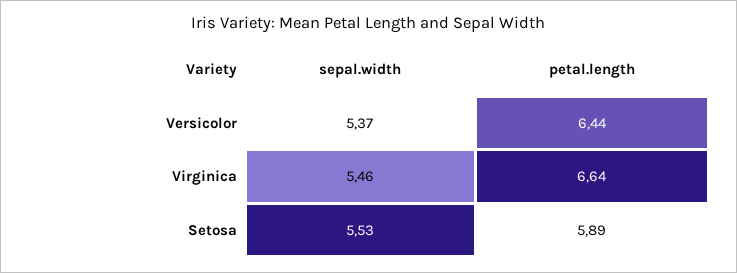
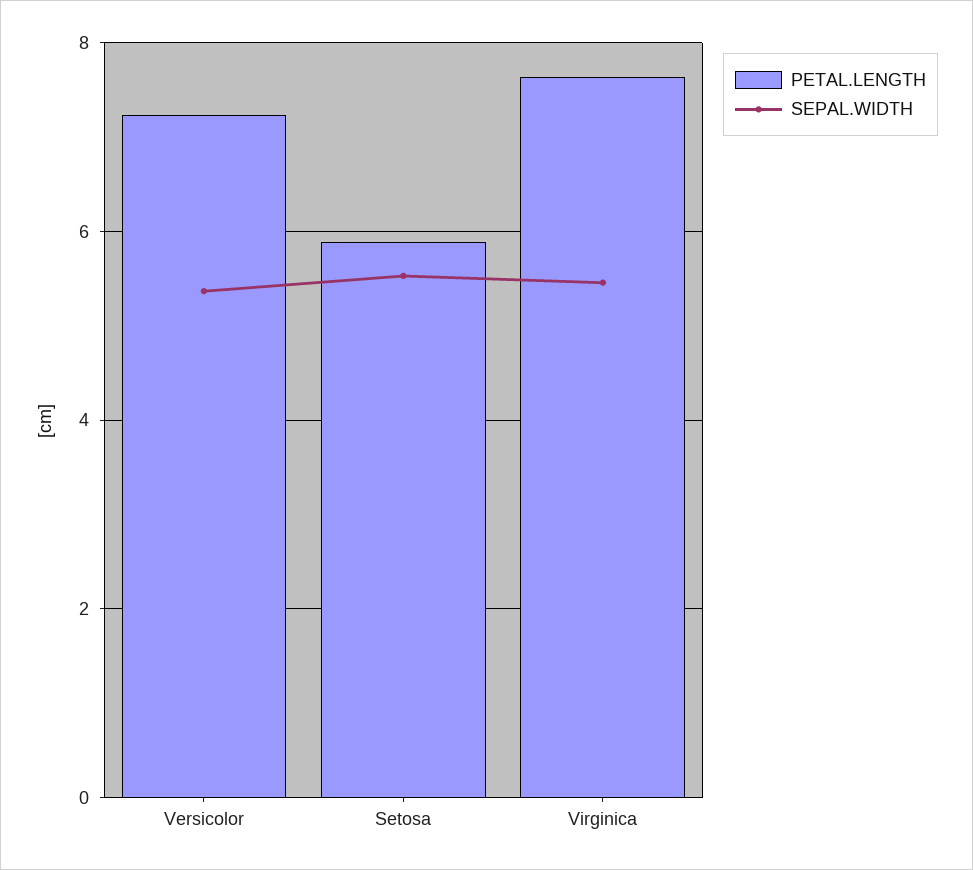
  {
    "sepal.width": {
      "Versicolor": 5.37,
      "Virginica": 5.46,
      "Setosa": 5.53
    },
    "petal.length": {
-     "Versicolor": 6.44,
+     "Versicolor": 7.2,
-     "Virginica": 6.64,
+     "Virginica": 7.6,
      "Setosa": 5.89
    }
  }

